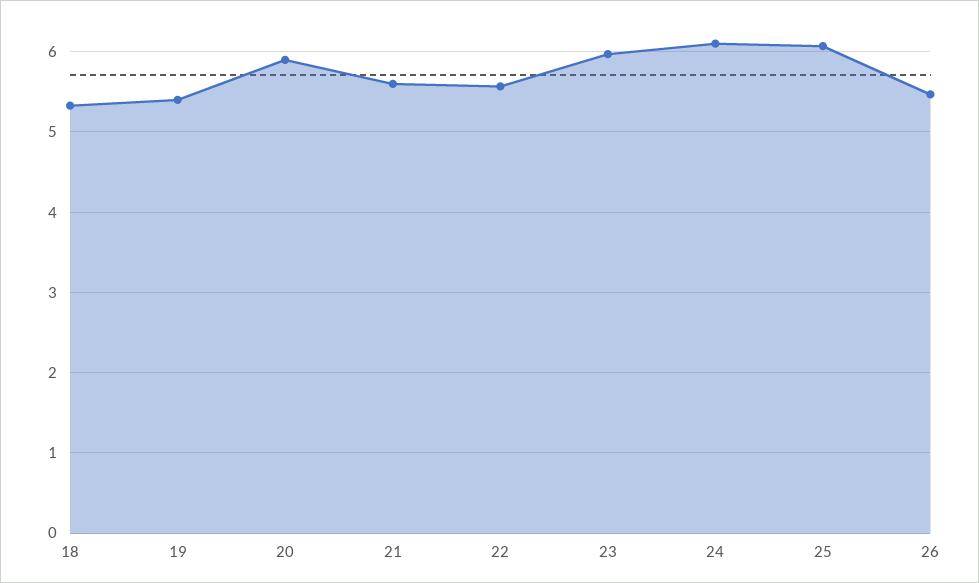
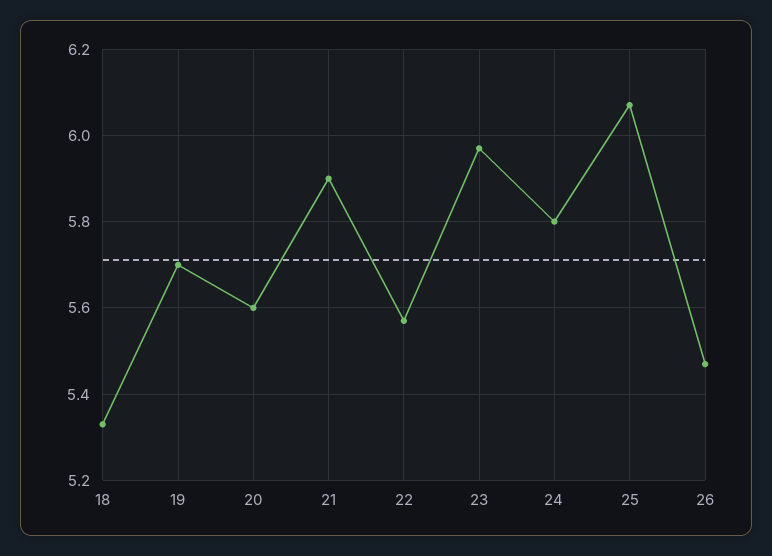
  {
    "18": 5.35,
-   "19": 5.4,
+   "19": 5.7,
-   "20": 5.9,
+   "20": 5.6,
-   "21": 5.6,
+   "21": 5.9,
    "22": 5.55,
    "23": 5.95,
-   "24": 6.1,
+   "24": 5.8,
    "25": 6.05,
    "26": 5.45
  }

